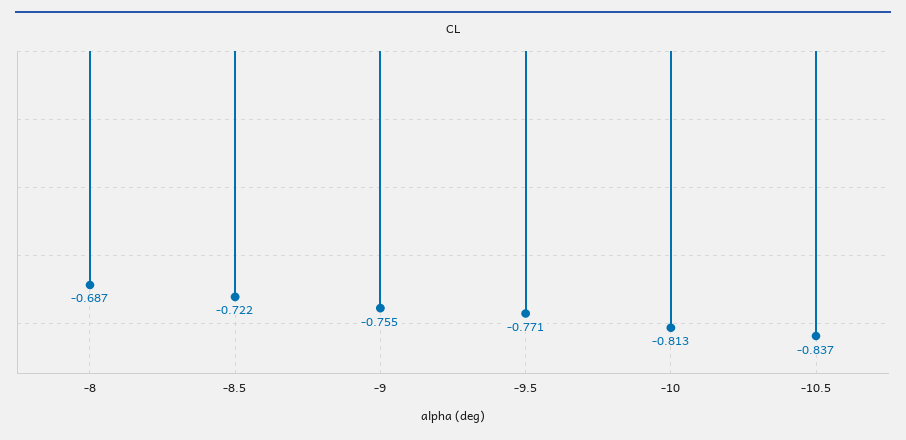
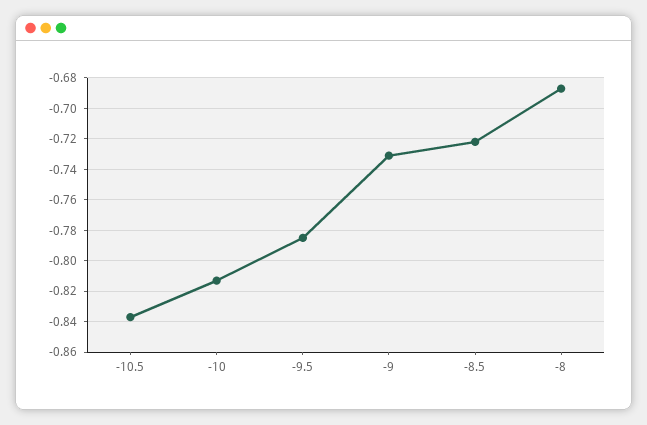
  {
    "-8": -0.687,
    "-8.5": -0.722,
-   "-9": -0.755,
+   "-9": -0.73,
-   "-9.5": -0.771,
+   "-9.5": -0.785,
    "-10": -0.813,
    "-10.5": -0.837
  }

